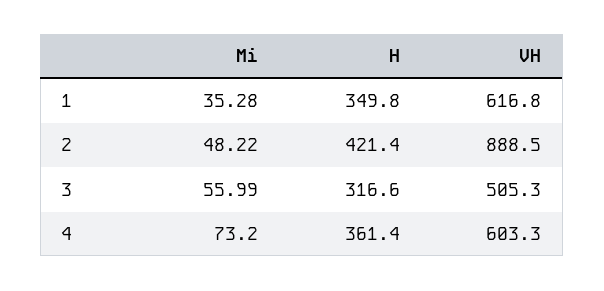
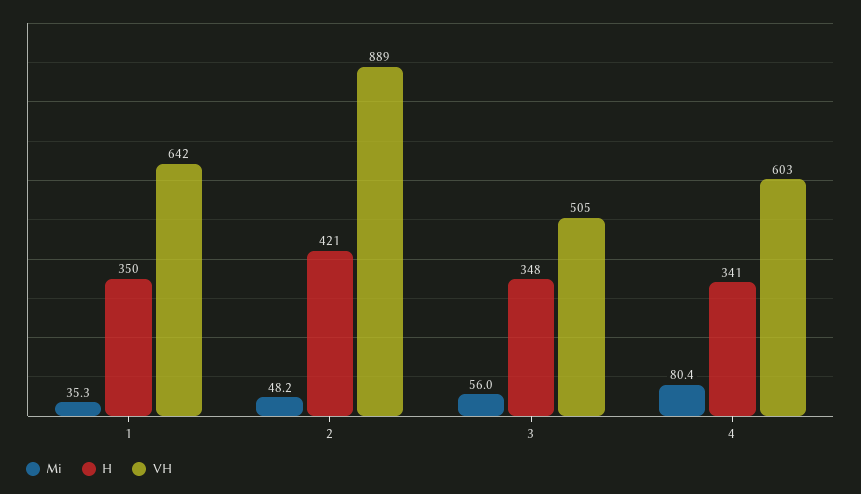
  {
    "Mi": {
      "1": 35.28,
      "2": 48.22,
      "3": 55.99,
-     "4": 73.2
+     "4": 80.4
    },
    "H": {
      "1": 349.8,
      "2": 421.4,
-     "3": 316.6,
+     "3": 348,
-     "4": 361.4
+     "4": 341
    },
    "VH": {
-     "1": 616.8,
+     "1": 642,
      "2": 888.5,
      "3": 505.3,
      "4": 603.3
    }
  }

